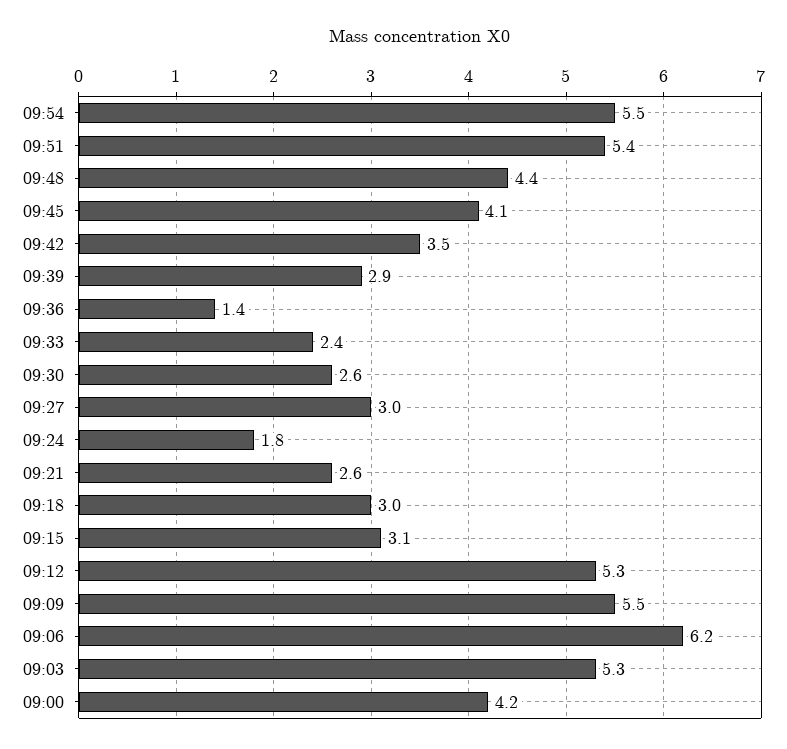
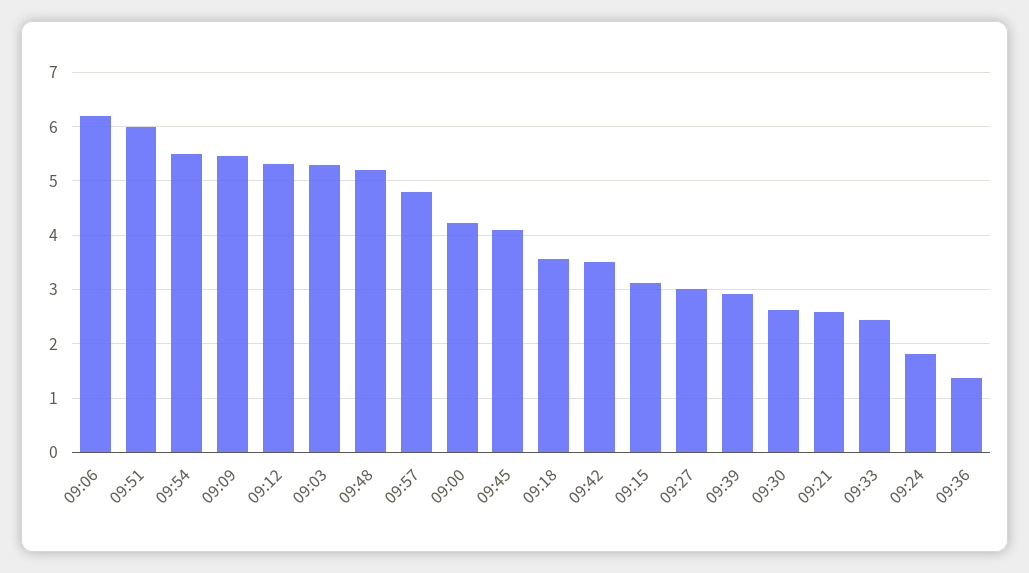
  {
    "09:54": 5.5,
-   "09:51": 5.4,
+   "09:51": 6,
-   "09:48": 4.4,
+   "09:48": 5.2,
    "09:45": 4.1,
    "09:42": 3.5,
    "09:39": 2.9,
    "09:36": 1.4,
    "09:33": 2.4,
    "09:30": 2.6,
    "09:27": 3,
    "09:24": 1.8,
    "09:21": 2.6,
-   "09:18": 3,
+   "09:18": 3.6,
    "09:15": 3.1,
    "09:12": 5.3,
    "09:09": 5.5,
    "09:06": 6.2,
    "09:03": 5.3,
-   "09:00": 4.2
+   "09:00": 4.2,
+   "09:57": 4.8
  }

